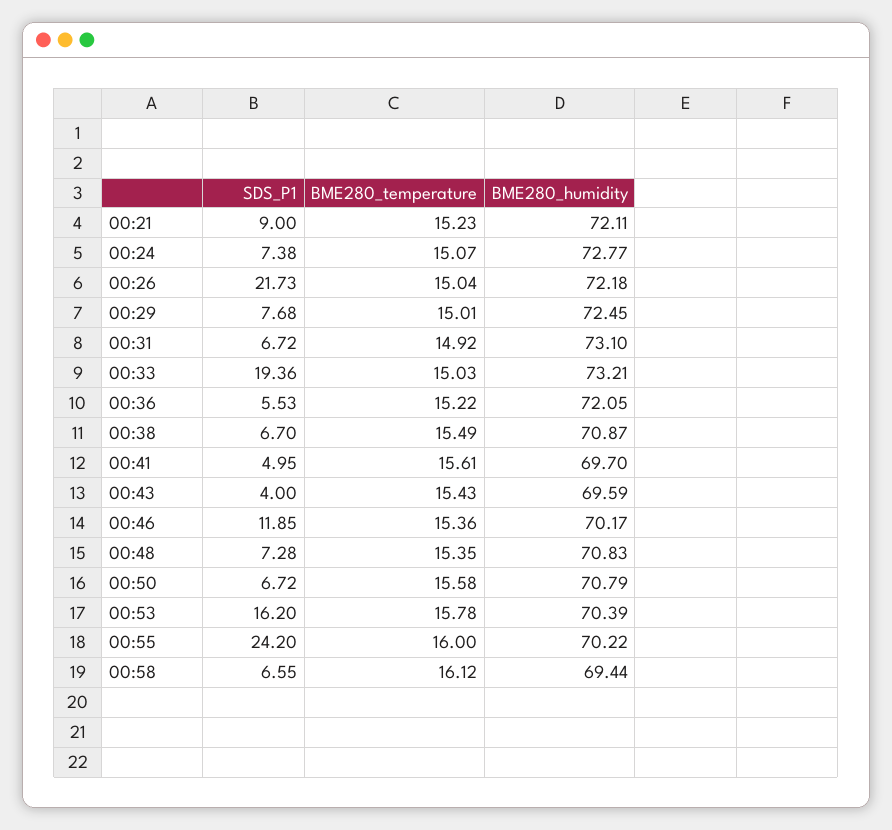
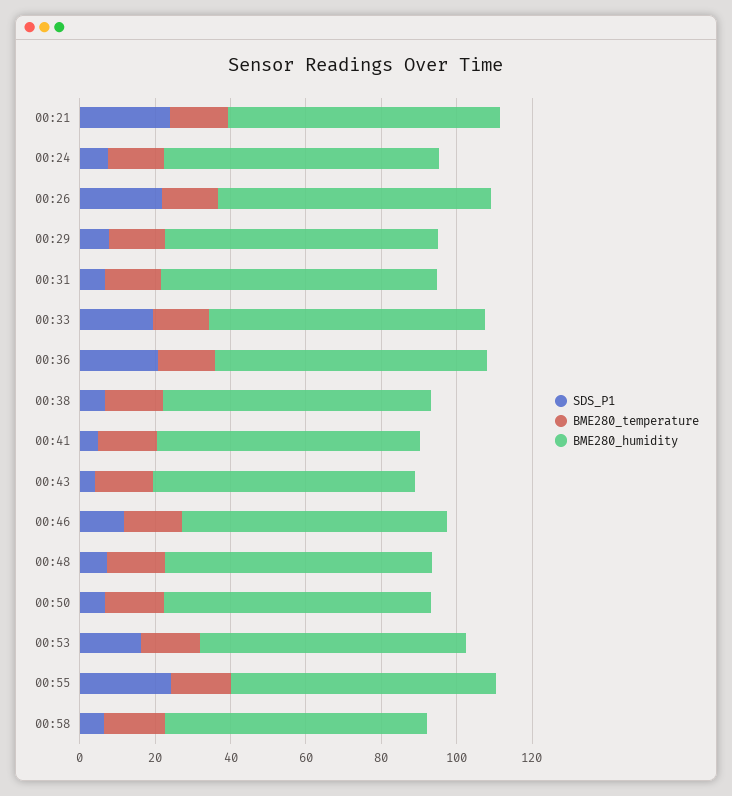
  {
    "SDS_P1": {
-     "00:21": 9,
+     "00:21": 25,
      "00:24": 7.38,
      "00:26": 21.73,
      "00:29": 7.68,
      "00:31": 6.72,
      "00:33": 19.36,
-     "00:36": 5.53,
+     "00:36": 20,
      "00:38": 6.7,
      "00:41": 4.95,
      "00:43": 4,
      "00:46": 11.85,
      "00:48": 7.28,
      "00:50": 6.72,
      "00:53": 16.2,
      "00:55": 24.2,
      "00:58": 6.55
    },
    "BME280_temperature": {
      "00:21": 15.23,
      "00:24": 15.07,
      "00:26": 15.04,
      "00:29": 15.01,
      "00:31": 14.92,
      "00:33": 15.03,
      "00:36": 15.22,
      "00:38": 15.49,
      "00:41": 15.61,
      "00:43": 15.43,
      "00:46": 15.36,
      "00:48": 15.35,
      "00:50": 15.58,
      "00:53": 15.78,
      "00:55": 16,
      "00:58": 16.12
    },
    "BME280_humidity": {
      "00:21": 72.11,
      "00:24": 72.77,
      "00:26": 72.18,
      "00:29": 72.45,
      "00:31": 73.1,
      "00:33": 73.21,
      "00:36": 72.05,
      "00:38": 70.87,
      "00:41": 69.7,
      "00:43": 69.59,
      "00:46": 70.17,
      "00:48": 70.83,
      "00:50": 70.79,
      "00:53": 70.39,
      "00:55": 70.22,
      "00:58": 69.44
    }
  }

